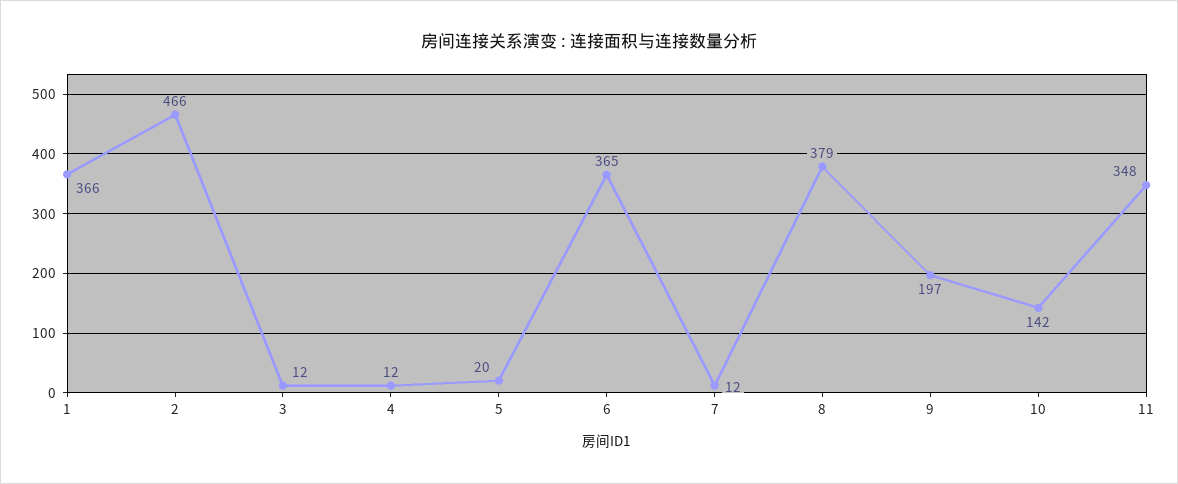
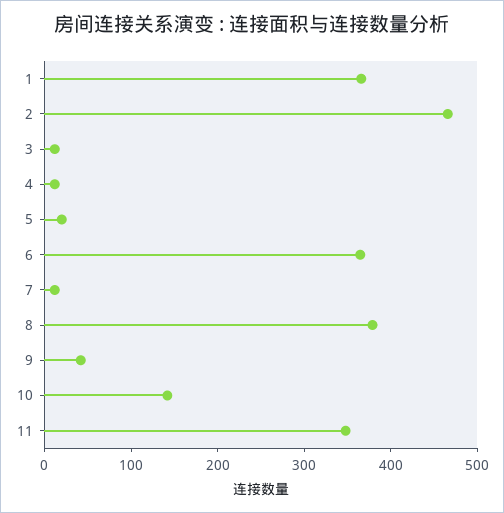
  {
    "1": 366,
    "2": 466,
    "3": 12,
    "4": 12,
    "5": 20,
    "6": 365,
    "7": 12,
    "8": 379,
-   "9": 197,
+   "9": 40,
    "10": 142,
    "11": 348
  }

